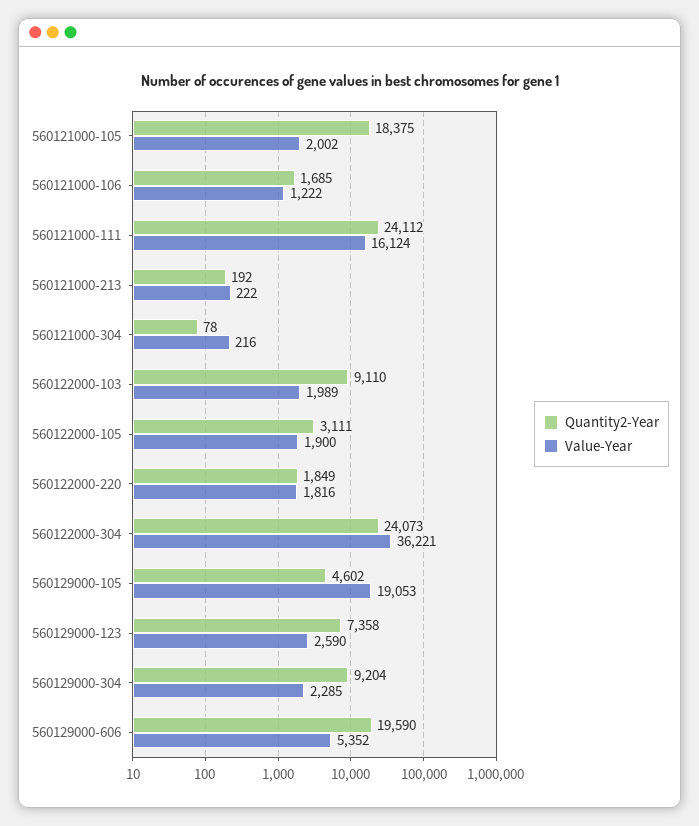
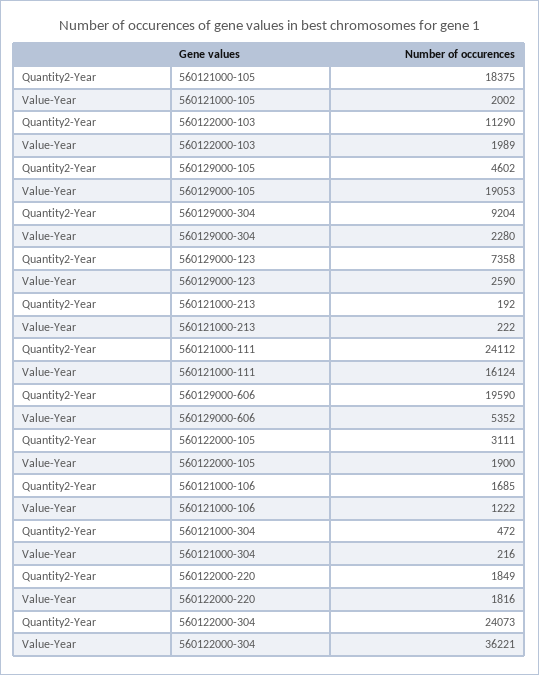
  {
    "Quantity2-Year": {
      "560121000-105": 18375,
      "560121000-106": 1685,
      "560121000-111": 24112,
      "560121000-213": 192,
-     "560121000-304": 78,
+     "560121000-304": 472,
-     "560122000-103": 9110,
+     "560122000-103": 11290,
      "560122000-105": 3111,
      "560122000-220": 1849,
      "560122000-304": 24073,
      "560129000-105": 4602,
      "560129000-123": 7358,
      "560129000-304": 9204,
      "560129000-606": 19590
    },
    "Value-Year": {
      "560121000-105": 2002,
      "560121000-106": 1222,
      "560121000-111": 16124,
      "560121000-213": 222,
      "560121000-304": 216,
      "560122000-103": 1989,
      "560122000-105": 1900,
      "560122000-220": 1816,
      "560122000-304": 36221,
      "560129000-105": 19053,
      "560129000-123": 2590,
-     "560129000-304": 2285,
+     "560129000-304": 2280,
      "560129000-606": 5352
    }
  }

